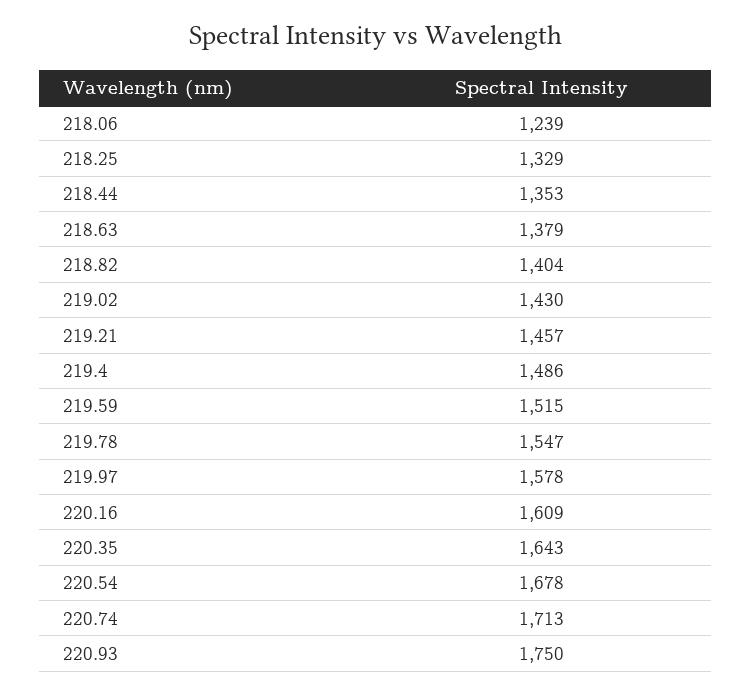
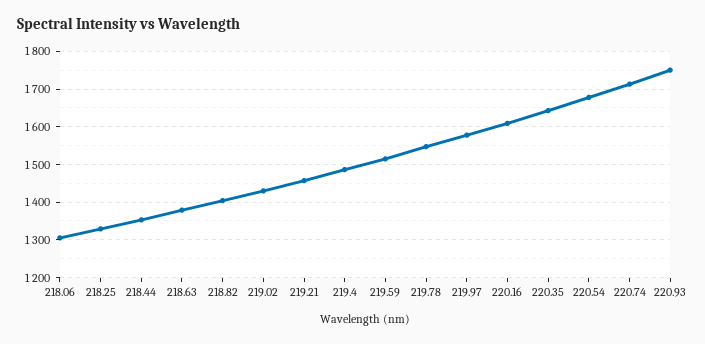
  {
-   "218.06": 1239,
+   "218.06": 1300,
    "218.25": 1329,
    "218.44": 1353,
    "218.63": 1379,
    "218.82": 1404,
    "219.02": 1430,
    "219.21": 1457,
    "219.4": 1486,
    "219.59": 1515,
    "219.78": 1547,
    "219.97": 1578,
    "220.16": 1609,
    "220.35": 1643,
    "220.54": 1678,
    "220.74": 1713,
    "220.93": 1750
  }

